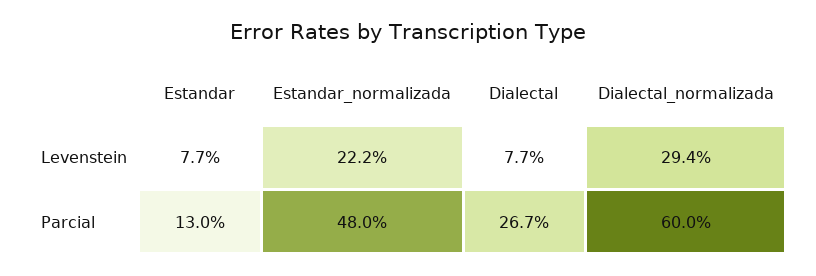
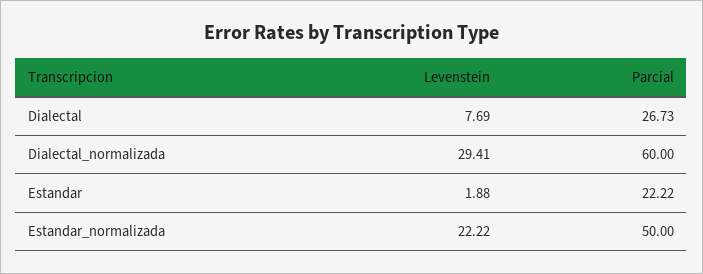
  {
    "Estandar": {
-     "Levenstein": 7.7,
+     "Levenstein": 1.88,
-     "Parcial": 13
+     "Parcial": 22.22
    },
    "Estandar_normalizada": {
      "Levenstein": 22.22,
-     "Parcial": 48
+     "Parcial": 50
    },
    "Dialectal": {
      "Levenstein": 7.69,
      "Parcial": 26.73
    },
    "Dialectal_normalizada": {
      "Levenstein": 29.41,
      "Parcial": 60
    }
  }

